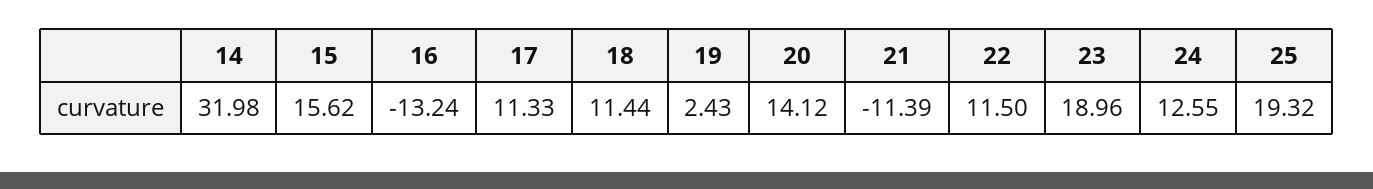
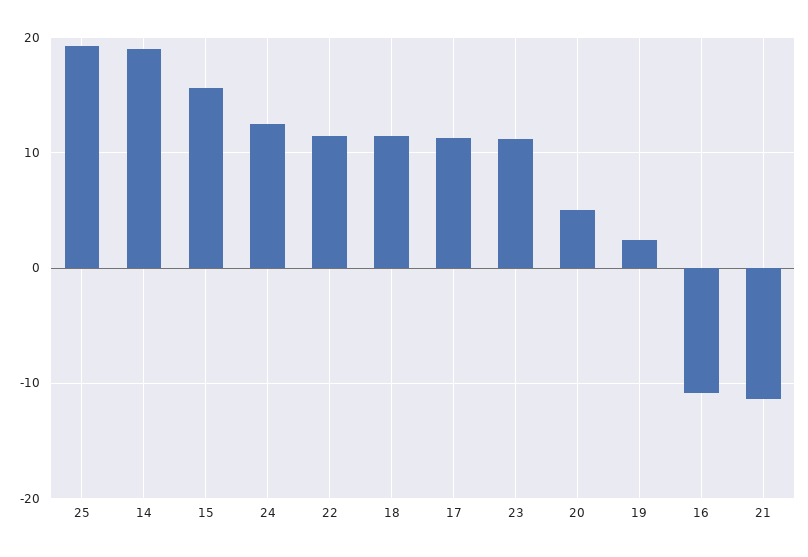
  {
-   "14": 31.98,
+   "14": 19,
    "15": 15.62,
-   "16": -13.24,
+   "16": -11,
    "17": 11.33,
    "18": 11.44,
    "19": 2.43,
-   "20": 14.12,
+   "20": 5,
    "21": -11.39,
    "22": 11.5,
-   "23": 18.96,
+   "23": 11,
    "24": 12.55,
    "25": 19.32
  }

